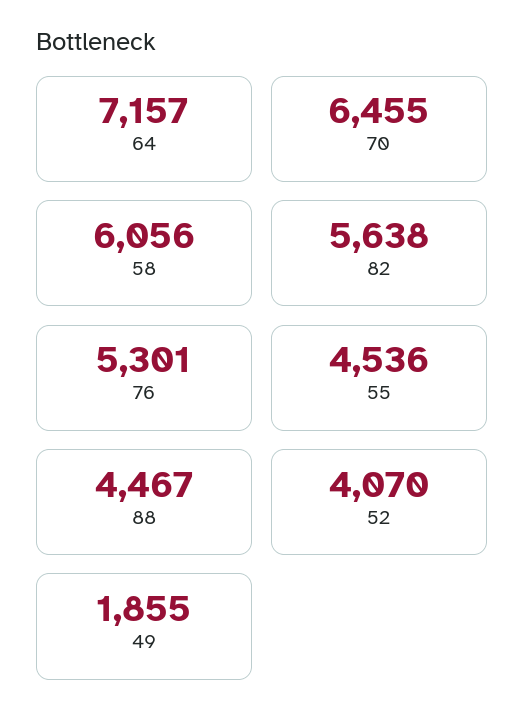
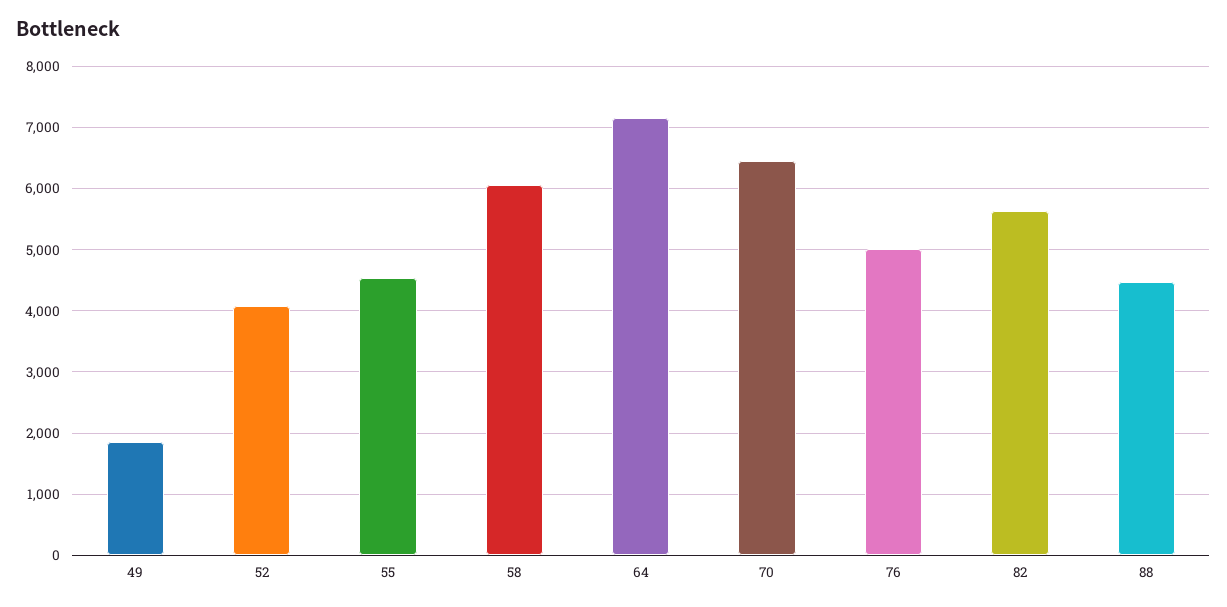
  {
    "64": 7157,
    "70": 6455,
    "58": 6056,
    "82": 5638,
-   "76": 5301,
+   "76": 5000,
    "55": 4536,
    "88": 4467,
    "52": 4070,
    "49": 1855
  }

